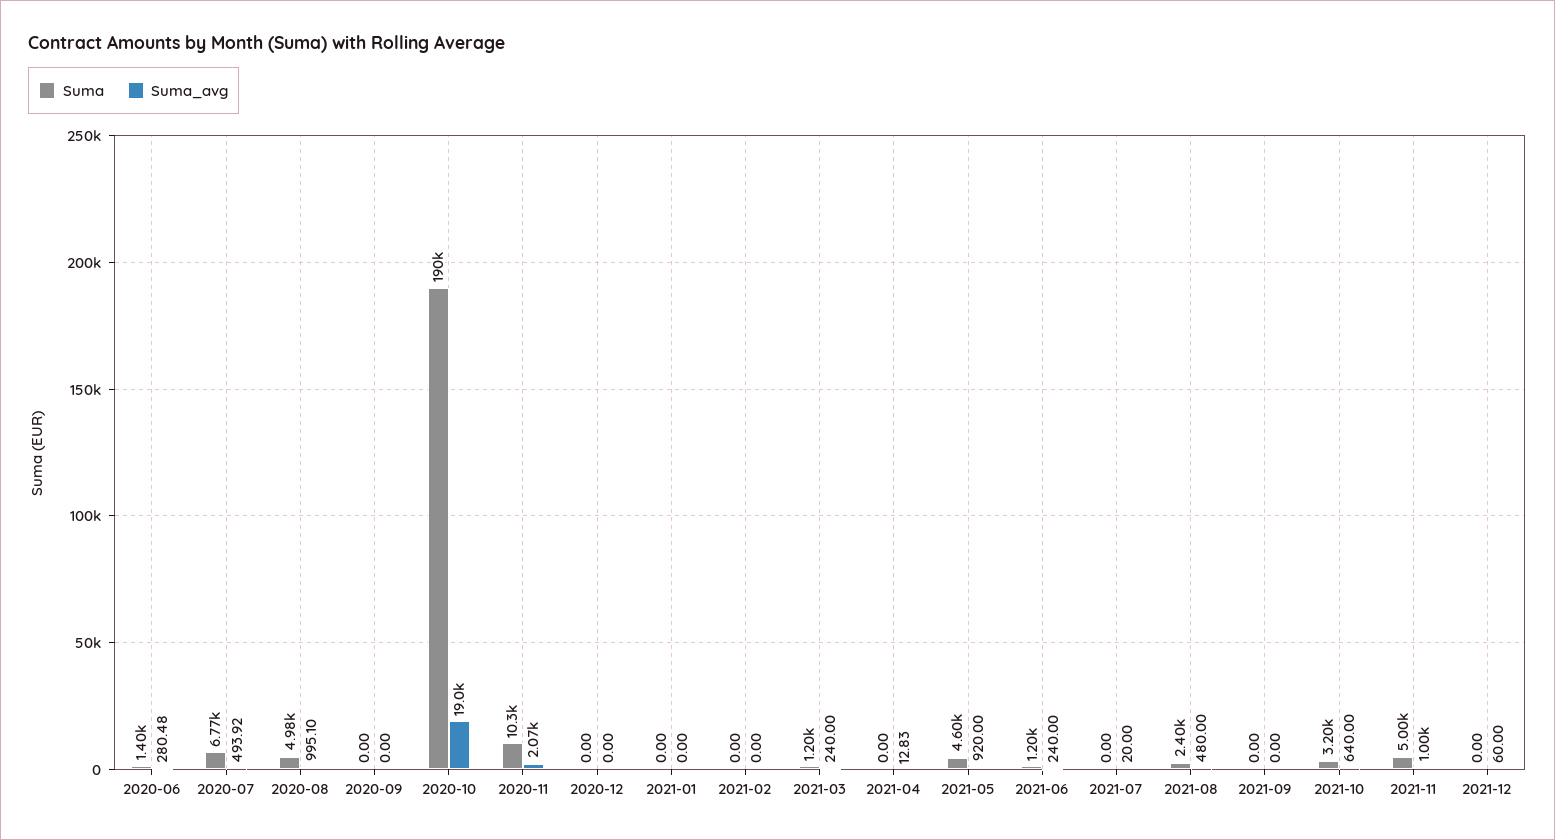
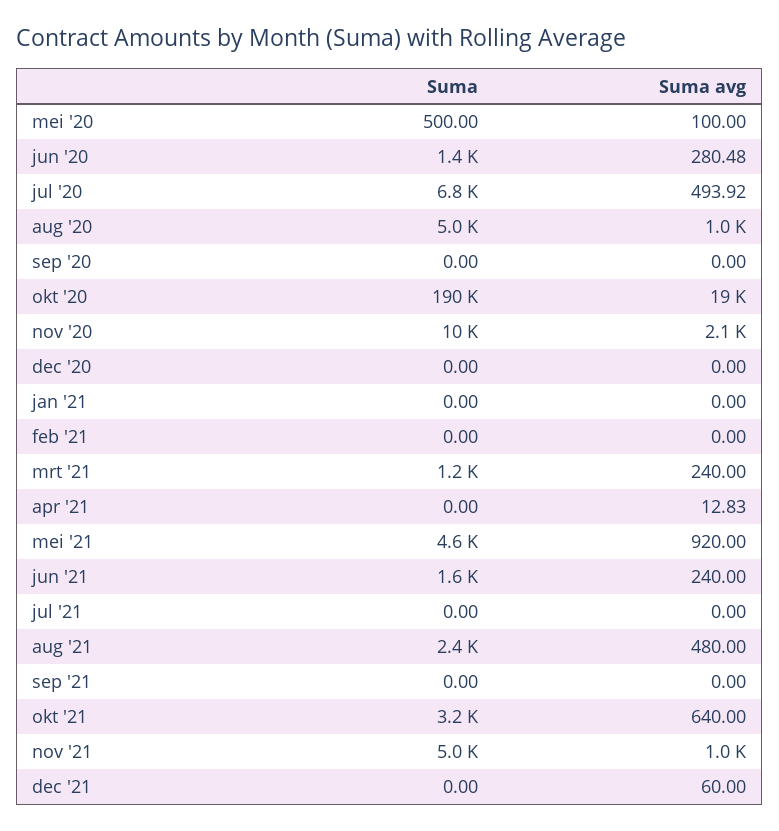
  {
    "Suma": {
      "2020-06": 1400,
      "2020-07": 6770,
      "2020-08": 4980,
      "2020-09": 0,
      "2020-10": 190000,
      "2020-11": 10300,
      "2020-12": 0,
      "2021-01": 0,
      "2021-02": 0,
      "2021-03": 1200,
      "2021-04": 0,
      "2021-05": 4600,
-     "2021-06": 1200,
+     "2021-06": 1600,
      "2021-07": 0,
      "2021-08": 2400,
      "2021-09": 0,
      "2021-10": 3200,
      "2021-11": 5000,
-     "2021-12": 0
+     "2021-12": 0,
+     "mei '20": 500
    },
    "Suma_avg": {
      "2020-06": 280.48,
      "2020-07": 493.92,
      "2020-08": 995.1,
      "2020-09": 0,
      "2020-10": 19000,
      "2020-11": 2070,
      "2020-12": 0,
      "2021-01": 0,
      "2021-02": 0,
      "2021-03": 240,
      "2021-04": 12.83,
      "2021-05": 920,
      "2021-06": 240,
-     "2021-07": 20,
+     "2021-07": 0,
      "2021-08": 480,
      "2021-09": 0,
      "2021-10": 640,
      "2021-11": 1000,
-     "2021-12": 60
+     "2021-12": 60,
+     "mei '20": 100
    }
  }

